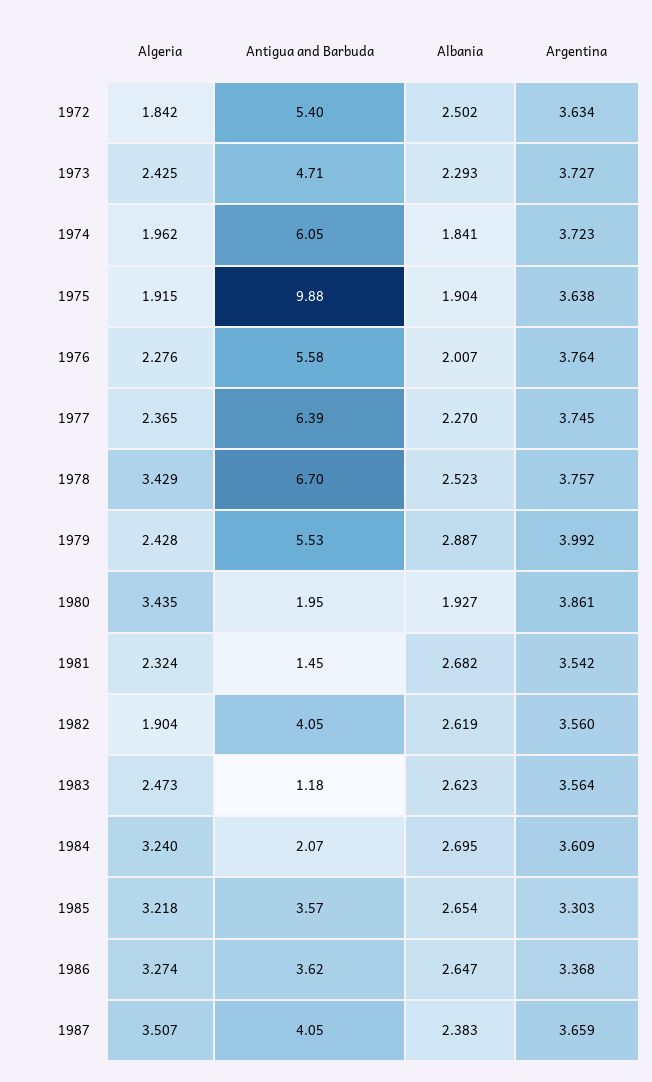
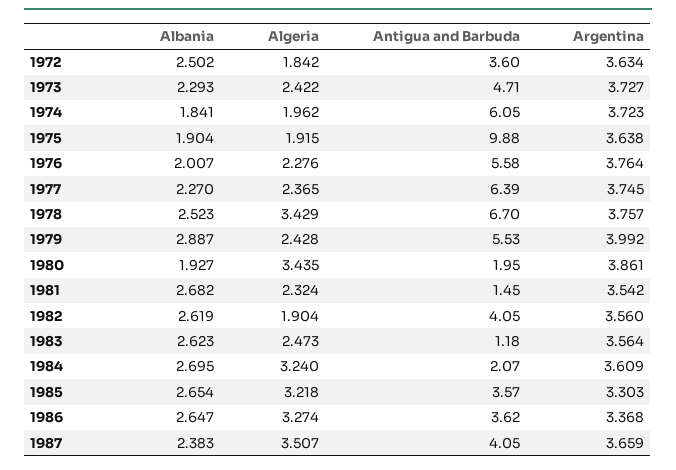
  {
    "Algeria": {
      "1972": 1.842,
-     "1973": 2.425,
+     "1973": 2.422,
      "1974": 1.962,
      "1975": 1.915,
      "1976": 2.276,
      "1977": 2.365,
      "1978": 3.429,
      "1979": 2.428,
      "1980": 3.435,
      "1981": 2.324,
      "1982": 1.904,
      "1983": 2.473,
      "1984": 3.24,
      "1985": 3.218,
      "1986": 3.274,
      "1987": 3.507
    },
    "Antigua and Barbuda": {
-     "1972": 5.4,
+     "1972": 3.6,
      "1973": 4.71,
      "1974": 6.05,
      "1975": 9.88,
      "1976": 5.58,
      "1977": 6.39,
      "1978": 6.7,
      "1979": 5.53,
      "1980": 1.95,
      "1981": 1.45,
      "1982": 4.05,
      "1983": 1.18,
      "1984": 2.07,
      "1985": 3.57,
      "1986": 3.62,
      "1987": 4.05
    },
    "Albania": {
      "1972": 2.502,
      "1973": 2.293,
      "1974": 1.841,
      "1975": 1.904,
      "1976": 2.007,
      "1977": 2.27,
      "1978": 2.523,
      "1979": 2.887,
      "1980": 1.927,
      "1981": 2.682,
      "1982": 2.619,
      "1983": 2.623,
      "1984": 2.695,
      "1985": 2.654,
      "1986": 2.647,
      "1987": 2.383
    },
    "Argentina": {
      "1972": 3.634,
      "1973": 3.727,
      "1974": 3.723,
      "1975": 3.638,
      "1976": 3.764,
      "1977": 3.745,
      "1978": 3.757,
      "1979": 3.992,
      "1980": 3.861,
      "1981": 3.542,
      "1982": 3.56,
      "1983": 3.564,
      "1984": 3.609,
      "1985": 3.303,
      "1986": 3.368,
      "1987": 3.659
    }
  }

